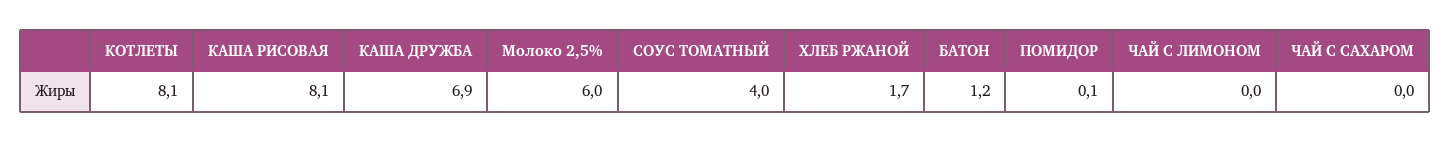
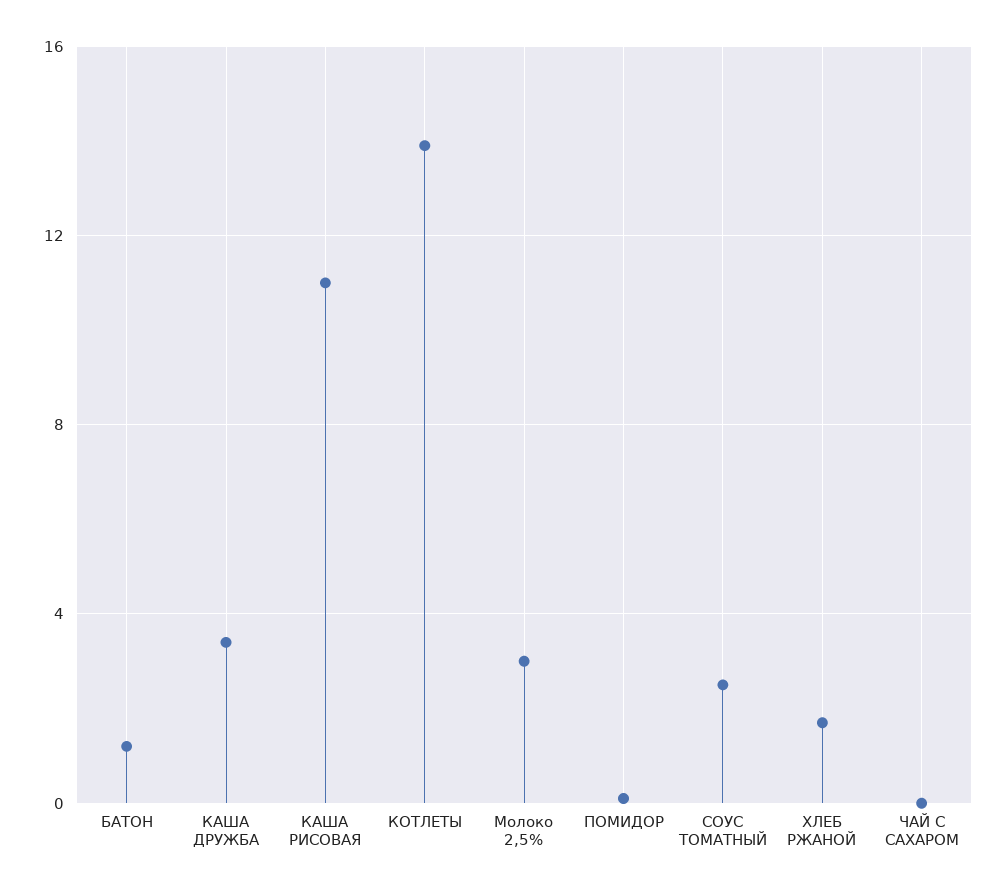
  {
-   "КОТЛЕТЫ": 8.1,
+   "КОТЛЕТЫ": 14,
-   "КАША РИСОВАЯ": 8.1,
+   "КАША РИСОВАЯ": 11,
-   "КАША ДРУЖБА": 6.9,
+   "КАША ДРУЖБА": 3.5,
-   "Молоко 2,5%": 6,
+   "Молоко 2,5%": 3,
-   "СОУС ТОМАТНЫЙ": 4,
+   "СОУС ТОМАТНЫЙ": 2.5,
    "ХЛЕБ РЖАНОЙ": 1.7,
    "БАТОН": 1.2,
    "ПОМИДОР": 0.1,
-   "ЧАЙ С ЛИМОНОМ": 0,
    "ЧАЙ С САХАРОМ": 0
  }

